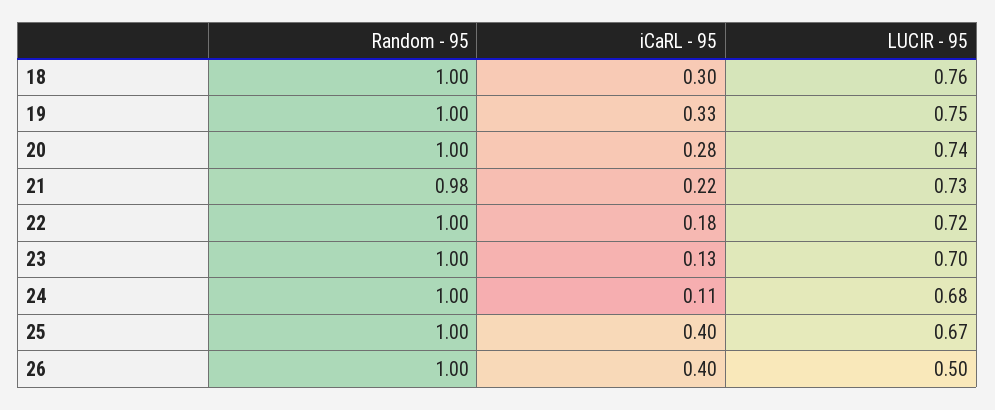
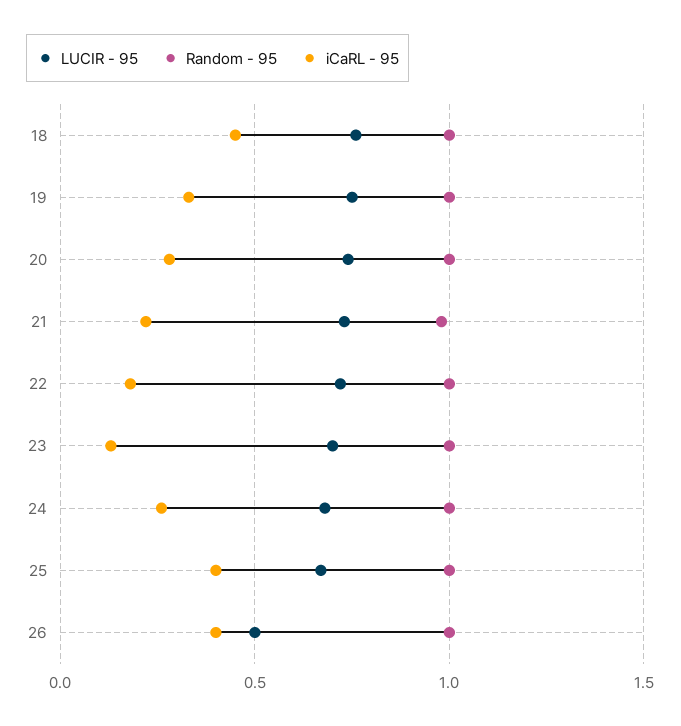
  {
    "Random - 95": {
      "18": 1,
      "19": 1,
      "20": 1,
      "21": 0.98,
      "22": 1,
      "23": 1,
      "24": 1,
      "25": 1,
      "26": 1
    },
    "iCaRL - 95": {
-     "18": 0.3,
+     "18": 0.45,
      "19": 0.33,
      "20": 0.28,
      "21": 0.22,
      "22": 0.18,
      "23": 0.13,
-     "24": 0.11,
+     "24": 0.25,
      "25": 0.4,
      "26": 0.4
    },
    "LUCIR - 95": {
      "18": 0.76,
      "19": 0.75,
      "20": 0.74,
      "21": 0.73,
      "22": 0.72,
      "23": 0.7,
      "24": 0.68,
      "25": 0.67,
      "26": 0.5
    }
  }

